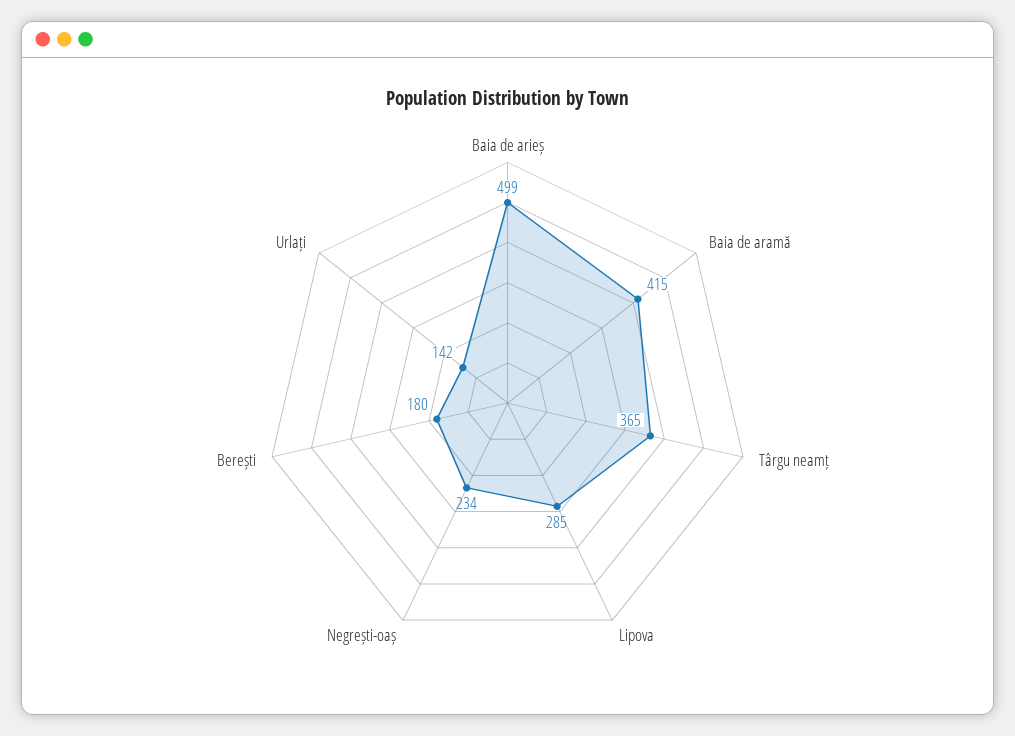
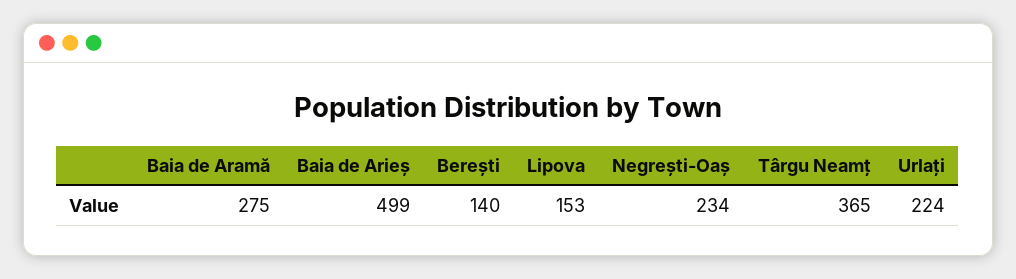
  {
    "Baia de arieș": 499,
-   "Baia de aramă": 415,
+   "Baia de aramă": 275,
    "Târgu neamț": 365,
-   "Lipova": 285,
+   "Lipova": 153,
    "Negrești-oaș": 234,
-   "Berești": 180,
+   "Berești": 140,
-   "Urlați": 142
+   "Urlați": 224
  }

